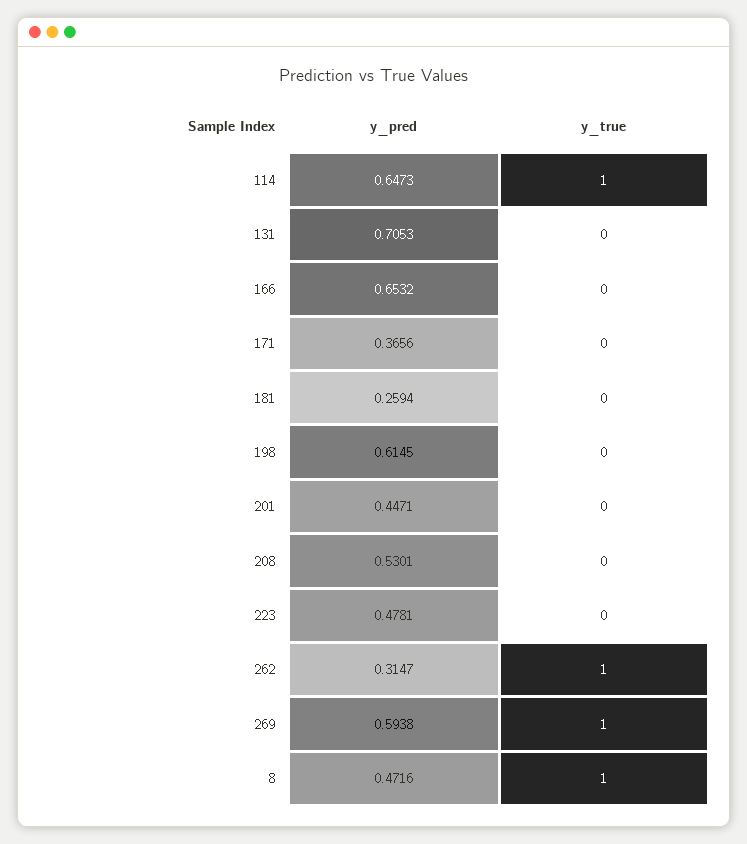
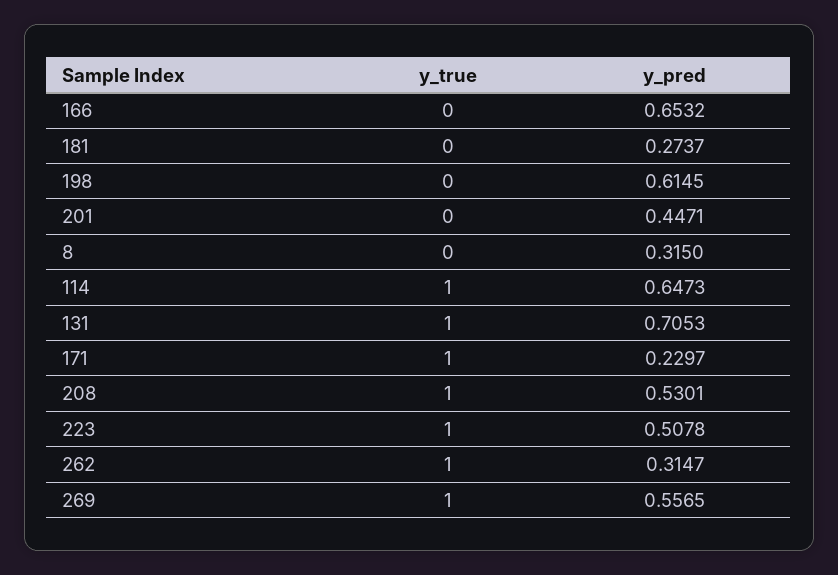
  {
    "y_pred": {
      "114": 0.6473,
      "131": 0.7053,
      "166": 0.6532,
-     "171": 0.3656,
+     "171": 0.2297,
-     "181": 0.2594,
+     "181": 0.2737,
      "198": 0.6145,
      "201": 0.4471,
      "208": 0.5301,
-     "223": 0.4781,
+     "223": 0.5078,
      "262": 0.3147,
-     "269": 0.5938,
+     "269": 0.5565,
-     "8": 0.4716
+     "8": 0.315
    },
    "y_true": {
      "114": 1,
-     "131": 0,
+     "131": 1,
      "166": 0,
-     "171": 0,
+     "171": 1,
      "181": 0,
      "198": 0,
      "201": 0,
-     "208": 0,
+     "208": 1,
-     "223": 0,
+     "223": 1,
      "262": 1,
      "269": 1,
-     "8": 1
+     "8": 0
    }
  }

